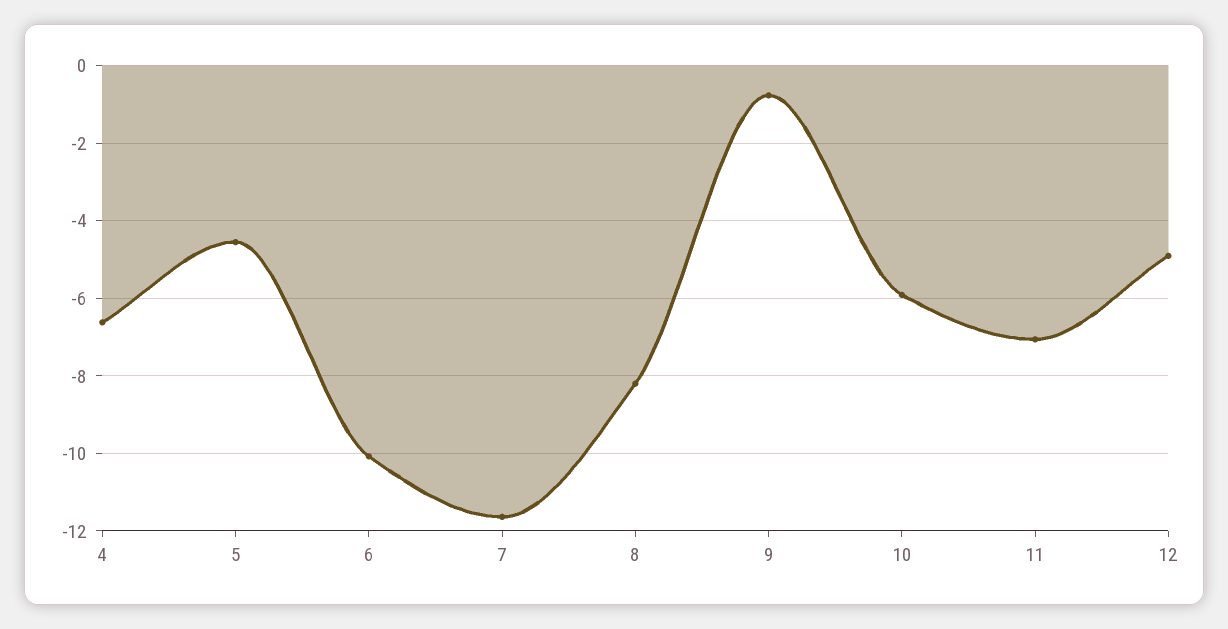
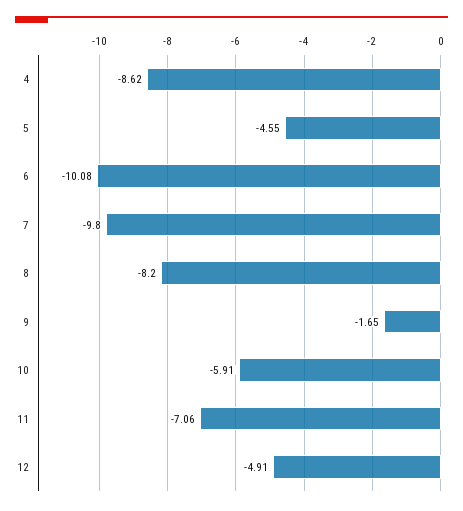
  {
-   "4": -6.6,
+   "4": -8.62,
    "5": -4.55,
    "6": -10.08,
-   "7": -11.6,
+   "7": -9.8,
    "8": -8.2,
-   "9": -0.8,
+   "9": -1.65,
    "10": -5.91,
    "11": -7.06,
    "12": -4.91
  }

